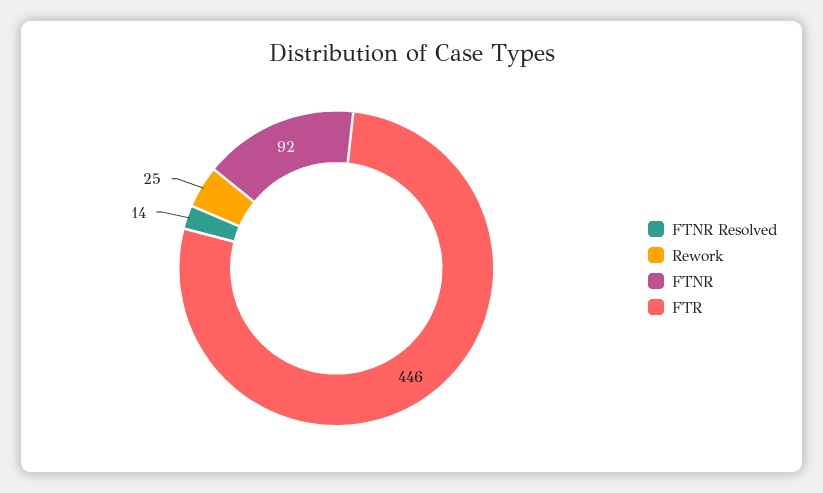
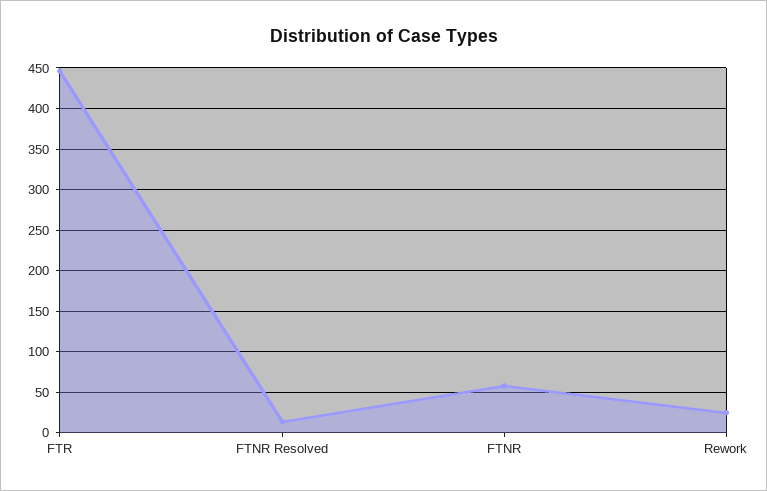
  {
    "FTNR Resolved": 14,
    "Rework": 25,
-   "FTNR": 92,
+   "FTNR": 60,
    "FTR": 446
  }

